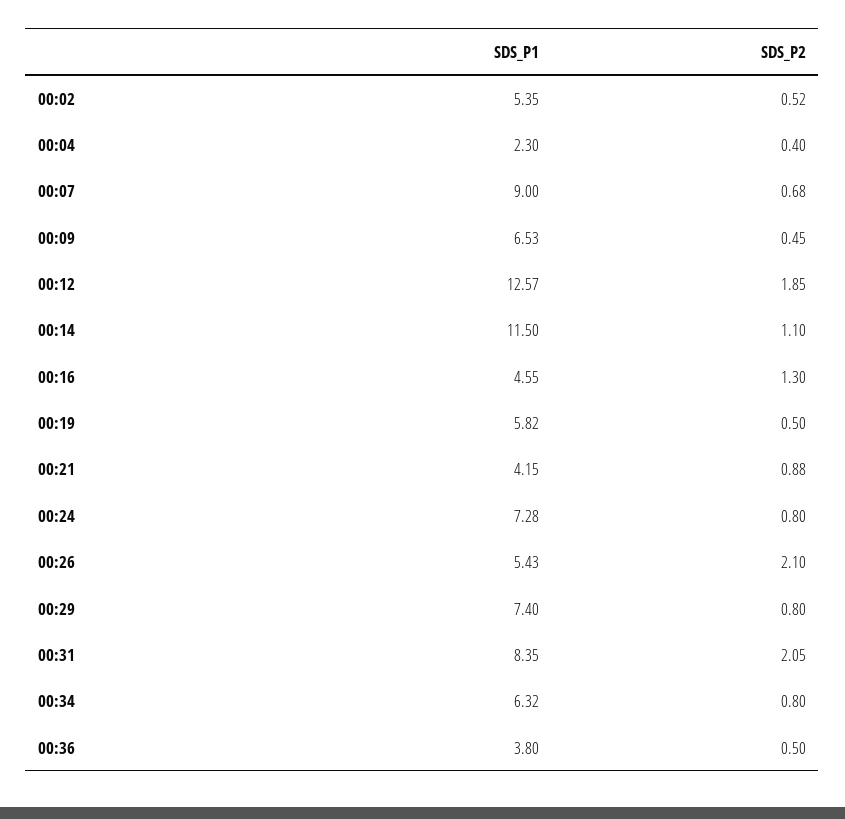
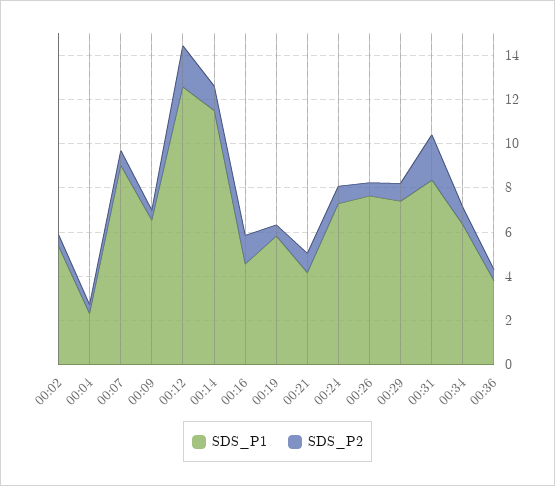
  {
    "SDS_P1": {
      "00:02": 5.35,
      "00:04": 2.3,
      "00:07": 9,
      "00:09": 6.53,
      "00:12": 12.57,
      "00:14": 11.5,
      "00:16": 4.55,
      "00:19": 5.82,
      "00:21": 4.15,
      "00:24": 7.28,
-     "00:26": 5.43,
+     "00:26": 7.5,
      "00:29": 7.4,
      "00:31": 8.35,
      "00:34": 6.32,
      "00:36": 3.8
    },
    "SDS_P2": {
      "00:02": 0.52,
      "00:04": 0.4,
      "00:07": 0.68,
      "00:09": 0.45,
      "00:12": 1.85,
      "00:14": 1.1,
      "00:16": 1.3,
      "00:19": 0.5,
      "00:21": 0.88,
      "00:24": 0.8,
-     "00:26": 2.1,
+     "00:26": 0.5,
      "00:29": 0.8,
      "00:31": 2.05,
      "00:34": 0.8,
      "00:36": 0.5
    }
  }

